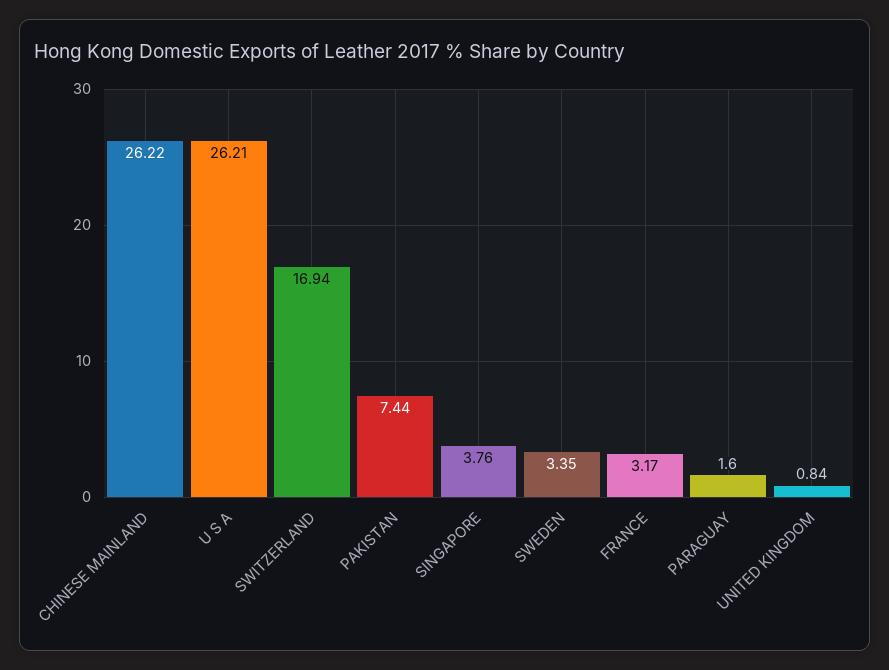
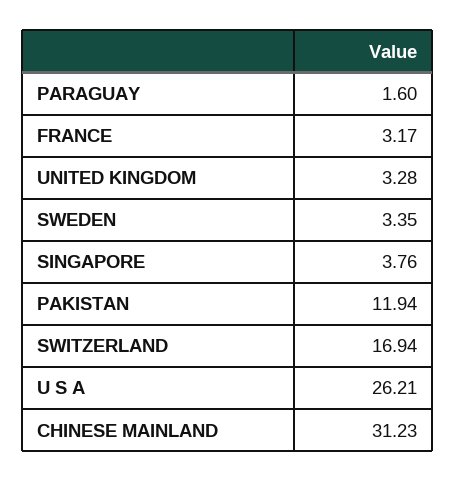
  {
-   "CHINESE MAINLAND": 26.22,
+   "CHINESE MAINLAND": 31.23,
    "U S A": 26.21,
    "SWITZERLAND": 16.94,
-   "PAKISTAN": 7.44,
+   "PAKISTAN": 11.94,
    "SINGAPORE": 3.76,
    "SWEDEN": 3.35,
    "FRANCE": 3.17,
    "PARAGUAY": 1.6,
-   "UNITED KINGDOM": 0.84
+   "UNITED KINGDOM": 3.28
  }

